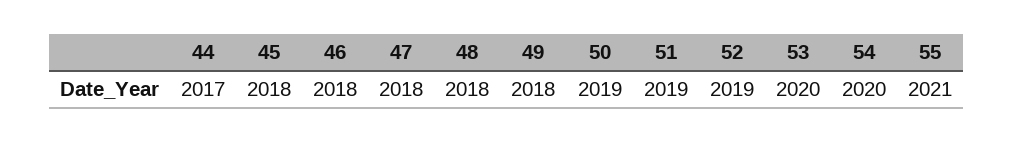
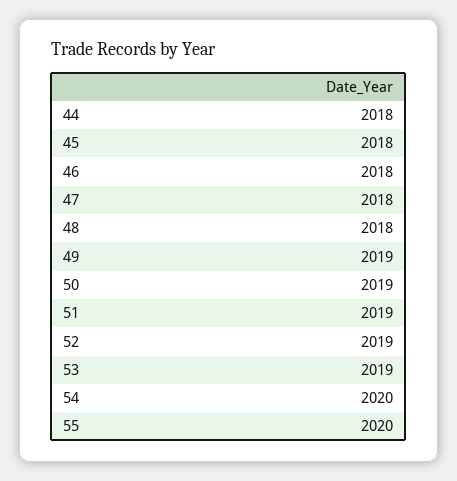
  {
-   "44": 2017,
+   "44": 2018,
    "45": 2018,
    "46": 2018,
    "47": 2018,
    "48": 2018,
-   "49": 2018,
+   "49": 2019,
    "50": 2019,
    "51": 2019,
    "52": 2019,
-   "53": 2020,
+   "53": 2019,
    "54": 2020,
-   "55": 2021
+   "55": 2020
  }

